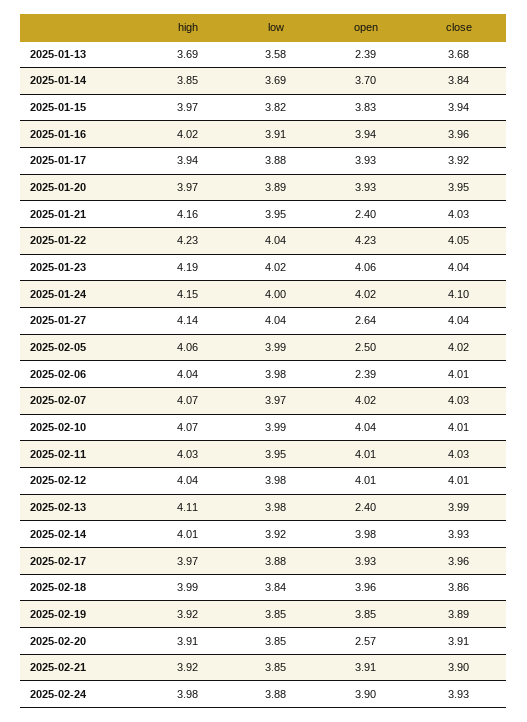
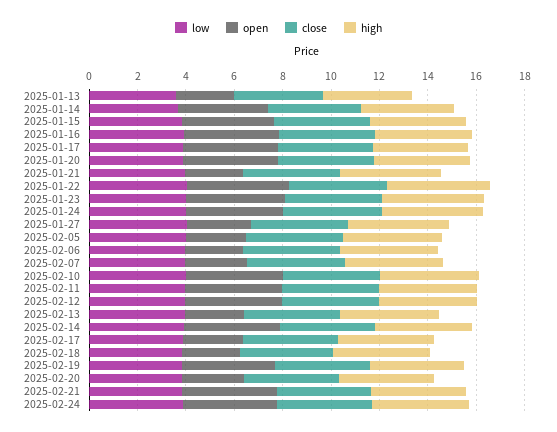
  {
    "high": {
      "2025-01-13": 3.69,
      "2025-01-14": 3.85,
      "2025-01-15": 3.97,
      "2025-01-16": 4.02,
      "2025-01-17": 3.94,
      "2025-01-20": 3.97,
      "2025-01-21": 4.16,
      "2025-01-22": 4.23,
      "2025-01-23": 4.19,
      "2025-01-24": 4.15,
      "2025-01-27": 4.14,
      "2025-02-05": 4.06,
      "2025-02-06": 4.04,
      "2025-02-07": 4.07,
      "2025-02-10": 4.07,
      "2025-02-11": 4.03,
      "2025-02-12": 4.04,
      "2025-02-13": 4.11,
      "2025-02-14": 4.01,
      "2025-02-17": 3.97,
      "2025-02-18": 3.99,
      "2025-02-19": 3.92,
      "2025-02-20": 3.91,
      "2025-02-21": 3.92,
      "2025-02-24": 3.98
    },
    "low": {
      "2025-01-13": 3.58,
      "2025-01-14": 3.69,
      "2025-01-15": 3.82,
      "2025-01-16": 3.91,
      "2025-01-17": 3.88,
      "2025-01-20": 3.89,
      "2025-01-21": 3.95,
      "2025-01-22": 4.04,
      "2025-01-23": 4.02,
      "2025-01-24": 4,
      "2025-01-27": 4.04,
      "2025-02-05": 3.99,
      "2025-02-06": 3.98,
      "2025-02-07": 3.97,
      "2025-02-10": 3.99,
      "2025-02-11": 3.95,
      "2025-02-12": 3.98,
      "2025-02-13": 3.98,
      "2025-02-14": 3.92,
      "2025-02-17": 3.88,
      "2025-02-18": 3.84,
      "2025-02-19": 3.85,
      "2025-02-20": 3.85,
      "2025-02-21": 3.85,
      "2025-02-24": 3.88
    },
    "open": {
      "2025-01-13": 2.39,
      "2025-01-14": 3.7,
      "2025-01-15": 3.83,
      "2025-01-16": 3.94,
      "2025-01-17": 3.93,
      "2025-01-20": 3.93,
      "2025-01-21": 2.4,
      "2025-01-22": 4.23,
      "2025-01-23": 4.06,
      "2025-01-24": 4.02,
      "2025-01-27": 2.64,
      "2025-02-05": 2.5,
      "2025-02-06": 2.39,
-     "2025-02-07": 4.02,
+     "2025-02-07": 2.5,
      "2025-02-10": 4.04,
      "2025-02-11": 4.01,
      "2025-02-12": 4.01,
      "2025-02-13": 2.4,
      "2025-02-14": 3.98,
-     "2025-02-17": 3.93,
+     "2025-02-17": 2.5,
-     "2025-02-18": 3.96,
+     "2025-02-18": 2.5,
      "2025-02-19": 3.85,
      "2025-02-20": 2.57,
      "2025-02-21": 3.91,
      "2025-02-24": 3.9
    },
    "close": {
      "2025-01-13": 3.68,
      "2025-01-14": 3.84,
      "2025-01-15": 3.94,
      "2025-01-16": 3.96,
      "2025-01-17": 3.92,
      "2025-01-20": 3.95,
      "2025-01-21": 4.03,
      "2025-01-22": 4.05,
      "2025-01-23": 4.04,
      "2025-01-24": 4.1,
      "2025-01-27": 4.04,
      "2025-02-05": 4.02,
      "2025-02-06": 4.01,
      "2025-02-07": 4.03,
      "2025-02-10": 4.01,
      "2025-02-11": 4.03,
      "2025-02-12": 4.01,
      "2025-02-13": 3.99,
      "2025-02-14": 3.93,
      "2025-02-17": 3.96,
      "2025-02-18": 3.86,
      "2025-02-19": 3.89,
      "2025-02-20": 3.91,
      "2025-02-21": 3.9,
      "2025-02-24": 3.93
    }
  }

